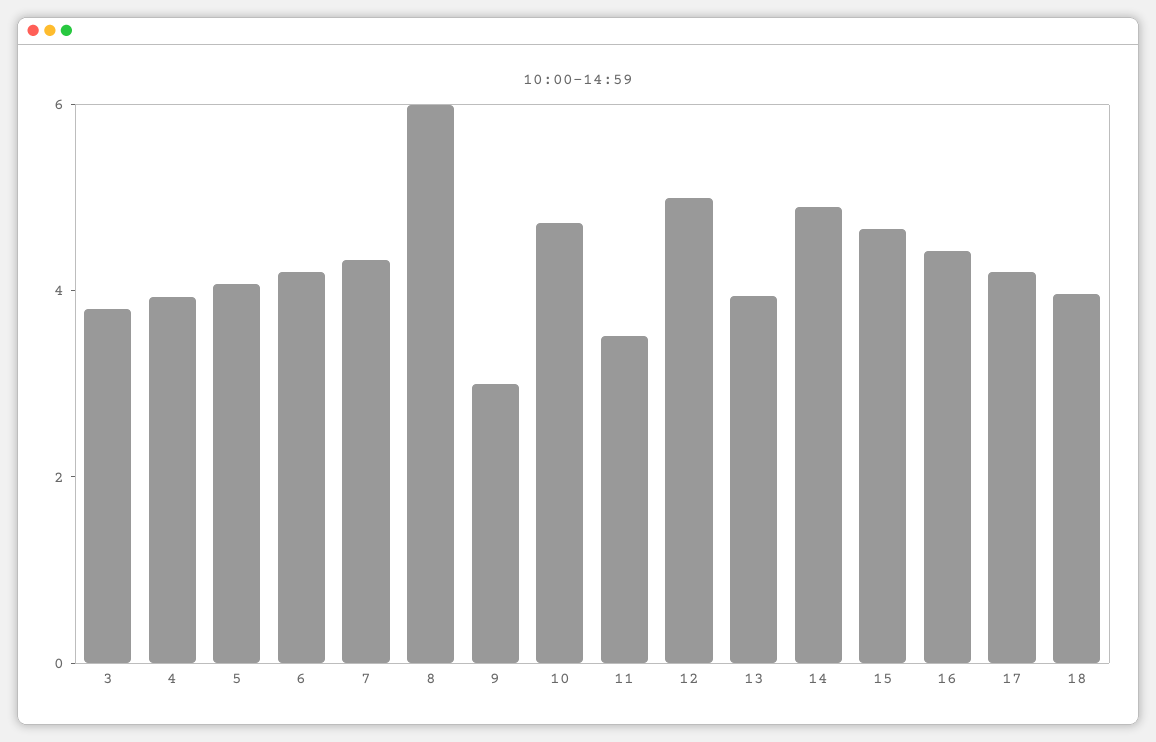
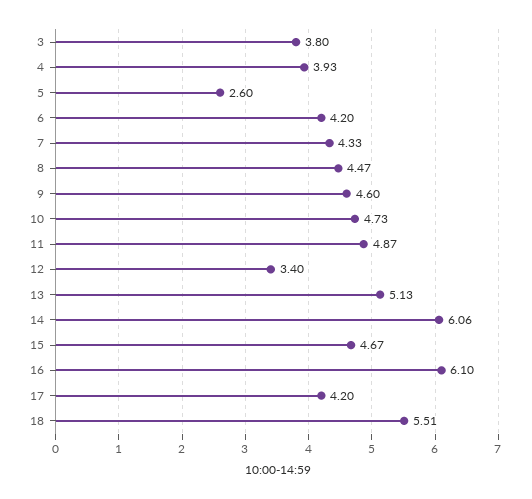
  {
    "3": 3.8,
    "4": 3.93,
-   "5": 4,
+   "5": 2.6,
    "6": 4.2,
    "7": 4.33,
-   "8": 6,
+   "8": 4.47,
-   "9": 3,
+   "9": 4.6,
    "10": 4.73,
-   "11": 3.5,
+   "11": 4.87,
-   "12": 5,
+   "12": 3.4,
-   "13": 4,
+   "13": 5.13,
-   "14": 5,
+   "14": 6.06,
    "15": 4.67,
-   "16": 4.5,
+   "16": 6.1,
    "17": 4.2,
-   "18": 4
+   "18": 5.51
  }

